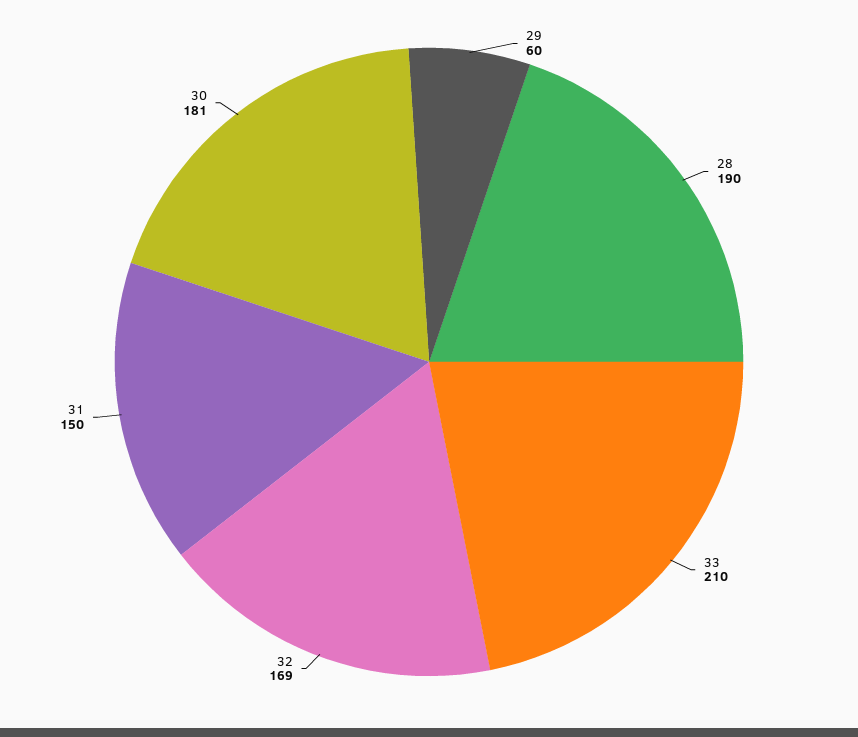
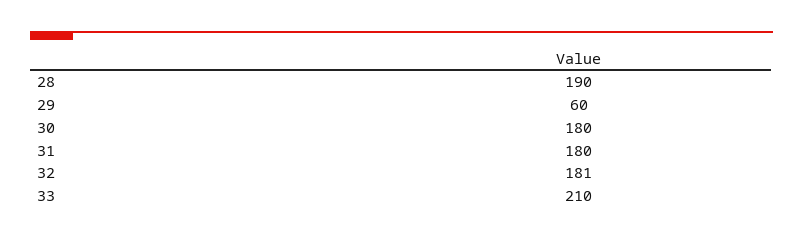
  {
    "29": 60,
    "28": 190,
    "33": 210,
-   "32": 169,
+   "32": 181,
-   "31": 150,
+   "31": 180,
-   "30": 181
+   "30": 180
  }

